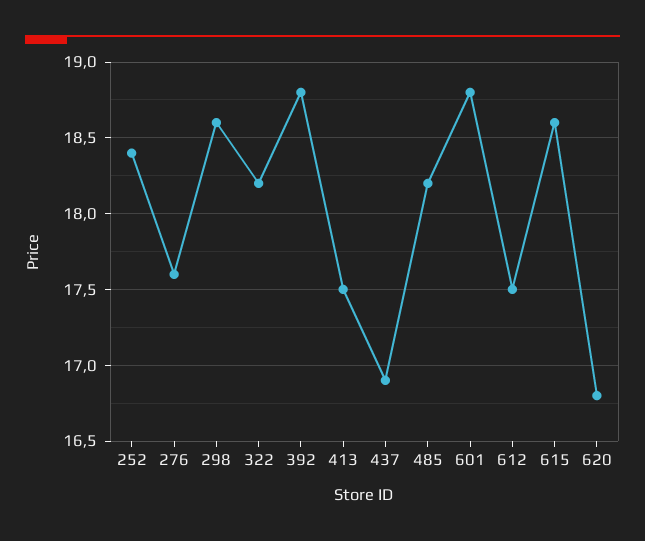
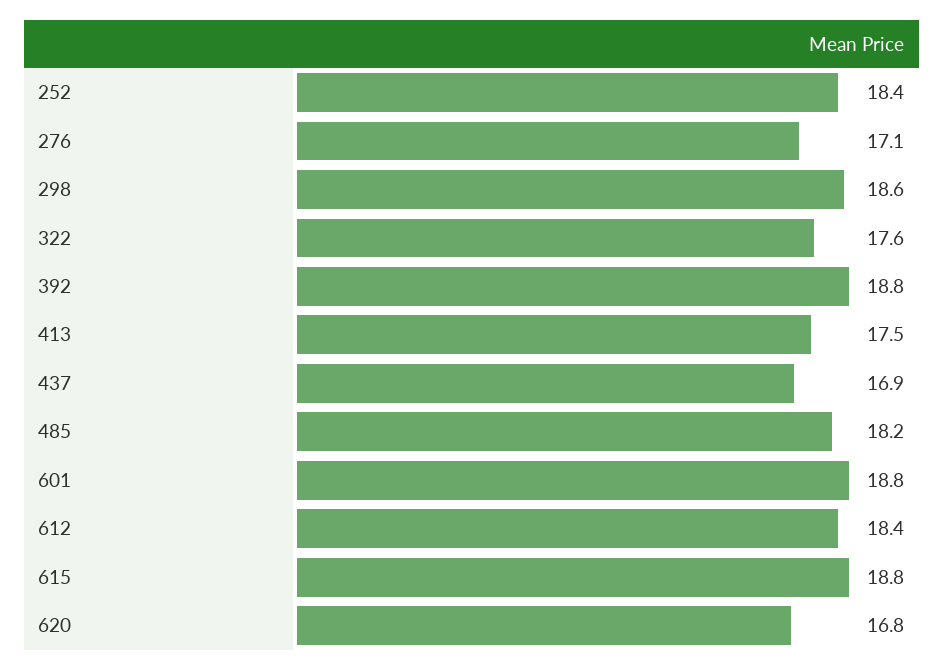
  {
    "252": 18.4,
-   "276": 17.6,
+   "276": 17.1,
    "298": 18.6,
-   "322": 18.2,
+   "322": 17.6,
    "392": 18.8,
    "413": 17.5,
    "437": 16.9,
    "485": 18.2,
    "601": 18.8,
-   "612": 17.5,
+   "612": 18.4,
-   "615": 18.6,
+   "615": 18.8,
    "620": 16.8
  }

